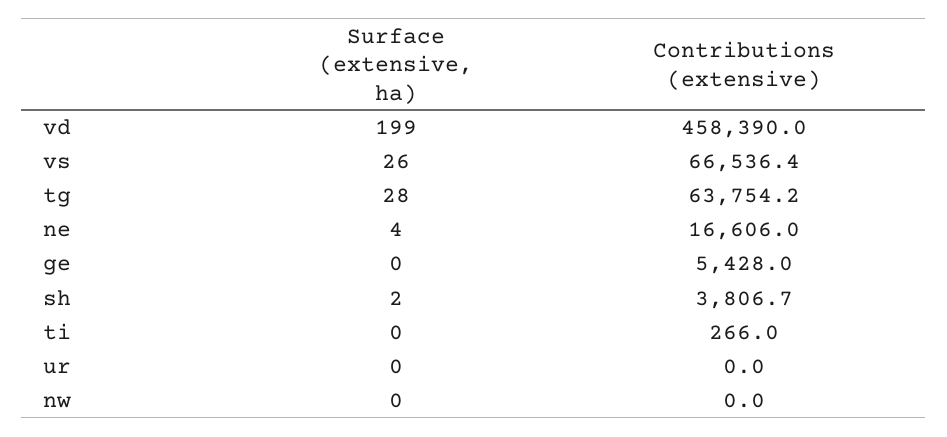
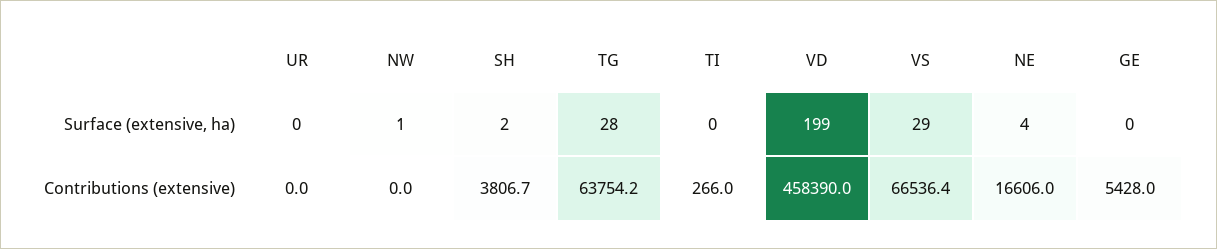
  {
    "Surface (extensive, ha)": {
      "vd": 199,
-     "vs": 26,
+     "vs": 29,
      "tg": 28,
      "ne": 4,
      "ge": 0,
      "sh": 2,
      "ti": 0,
      "ur": 0,
-     "nw": 0
+     "nw": 1
    },
    "Contributions (extensive)": {
      "vd": 458390,
      "vs": 66536.4,
      "tg": 63754.2,
      "ne": 16606,
      "ge": 5428,
      "sh": 3806.7,
      "ti": 266,
      "ur": 0,
      "nw": 0
    }
  }

